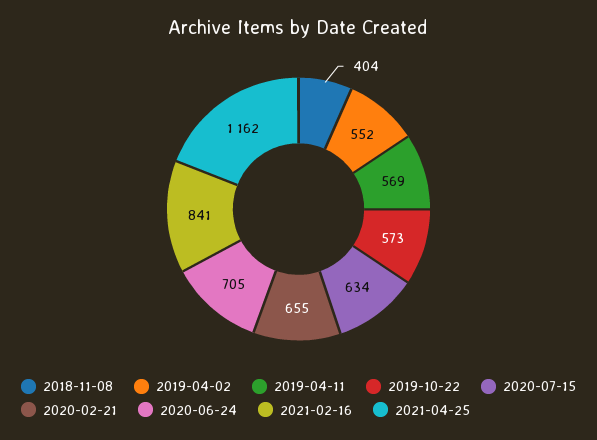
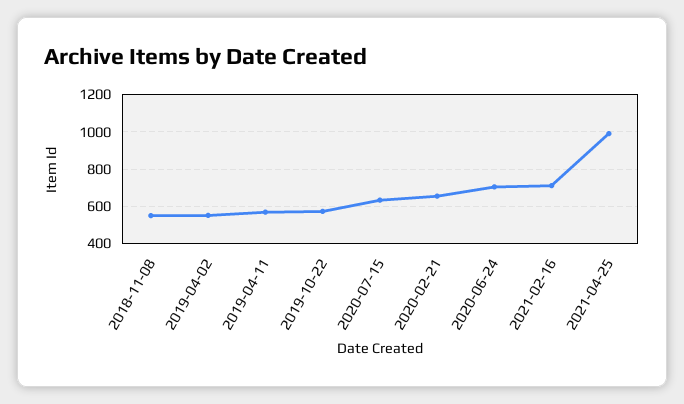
  {
-   "2018-11-08": 404,
+   "2018-11-08": 550,
    "2019-04-02": 552,
    "2019-04-11": 569,
    "2019-10-22": 573,
    "2020-07-15": 634,
    "2020-02-21": 655,
    "2020-06-24": 705,
-   "2021-02-16": 841,
+   "2021-02-16": 700,
-   "2021-04-25": 1162
+   "2021-04-25": 1000
  }

